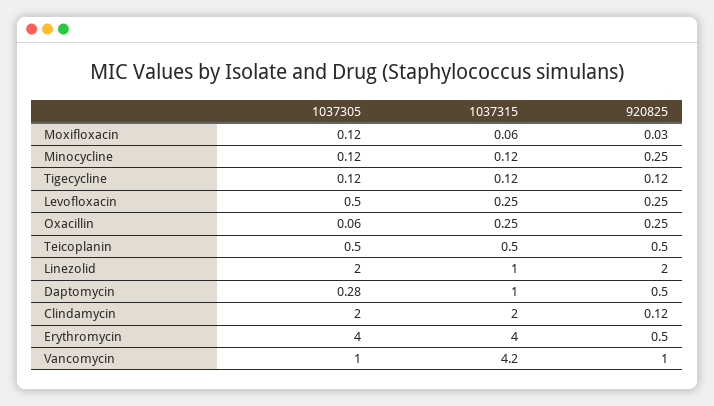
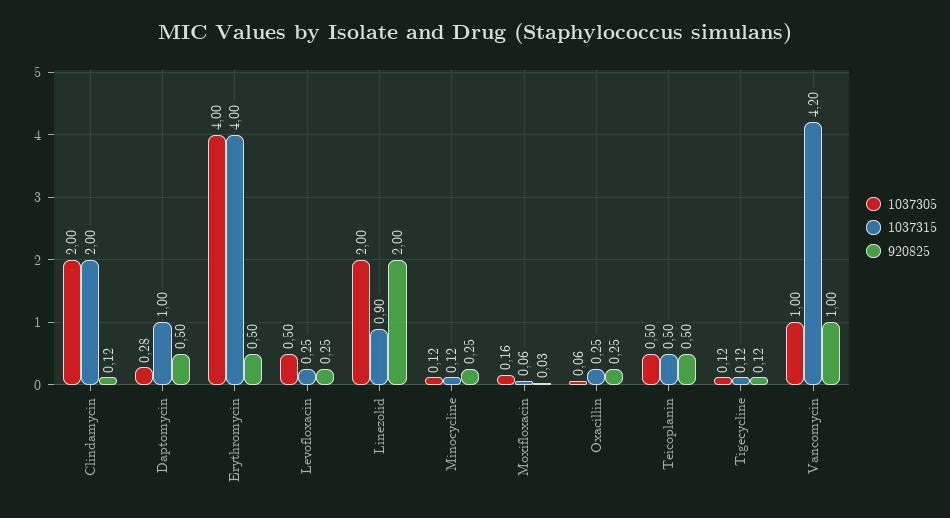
  {
    "1037305": {
-     "Moxifloxacin": 0.12,
+     "Moxifloxacin": 0.16,
      "Minocycline": 0.12,
      "Tigecycline": 0.12,
      "Levofloxacin": 0.5,
      "Oxacillin": 0.06,
      "Teicoplanin": 0.5,
      "Linezolid": 2,
      "Daptomycin": 0.28,
      "Clindamycin": 2,
      "Erythromycin": 4,
      "Vancomycin": 1
    },
    "1037315": {
      "Moxifloxacin": 0.06,
      "Minocycline": 0.12,
      "Tigecycline": 0.12,
      "Levofloxacin": 0.25,
      "Oxacillin": 0.25,
      "Teicoplanin": 0.5,
-     "Linezolid": 1,
+     "Linezolid": 0.9,
      "Daptomycin": 1,
      "Clindamycin": 2,
      "Erythromycin": 4,
      "Vancomycin": 4.2
    },
    "920825": {
      "Moxifloxacin": 0.03,
      "Minocycline": 0.25,
      "Tigecycline": 0.12,
      "Levofloxacin": 0.25,
      "Oxacillin": 0.25,
      "Teicoplanin": 0.5,
      "Linezolid": 2,
      "Daptomycin": 0.5,
      "Clindamycin": 0.12,
      "Erythromycin": 0.5,
      "Vancomycin": 1
    }
  }

